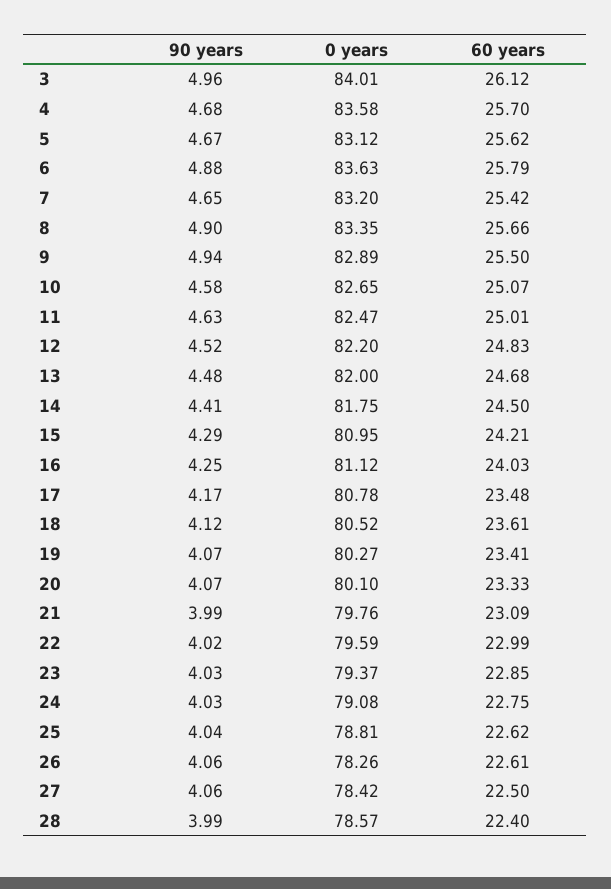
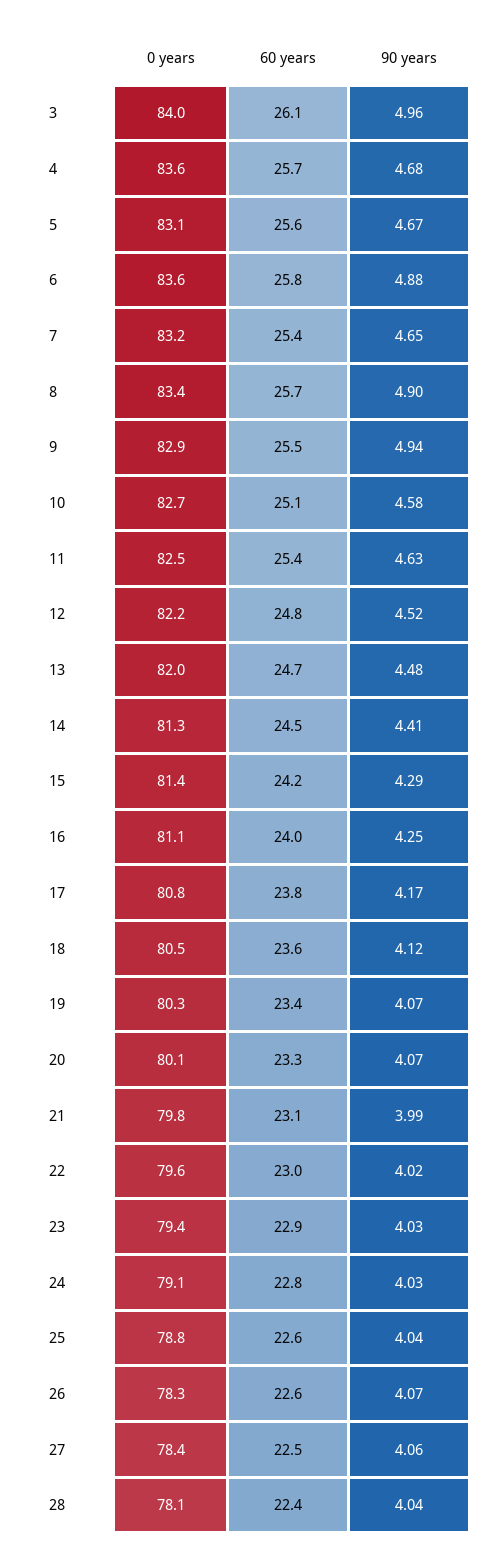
  {
    "90 years": {
      "3": 4.96,
      "4": 4.68,
      "5": 4.67,
      "6": 4.88,
      "7": 4.65,
      "8": 4.9,
      "9": 4.94,
      "10": 4.58,
      "11": 4.63,
      "12": 4.52,
      "13": 4.48,
      "14": 4.41,
      "15": 4.29,
      "16": 4.25,
      "17": 4.17,
      "18": 4.12,
      "19": 4.07,
      "20": 4.07,
      "21": 3.99,
      "22": 4.02,
      "23": 4.03,
      "24": 4.03,
      "25": 4.04,
-     "26": 4.06,
+     "26": 4.07,
      "27": 4.06,
-     "28": 3.99
+     "28": 4.04
    },
    "0 years": {
      "3": 84.01,
      "4": 83.58,
      "5": 83.12,
      "6": 83.63,
      "7": 83.2,
      "8": 83.35,
      "9": 82.89,
      "10": 82.65,
      "11": 82.47,
      "12": 82.2,
      "13": 82,
-     "14": 81.75,
+     "14": 81.3,
-     "15": 80.95,
+     "15": 81.4,
      "16": 81.12,
      "17": 80.78,
      "18": 80.52,
      "19": 80.27,
      "20": 80.1,
      "21": 79.76,
      "22": 79.59,
      "23": 79.37,
      "24": 79.08,
      "25": 78.81,
      "26": 78.26,
      "27": 78.42,
-     "28": 78.57
+     "28": 78.1
    },
    "60 years": {
      "3": 26.12,
      "4": 25.7,
      "5": 25.62,
      "6": 25.79,
      "7": 25.42,
      "8": 25.66,
      "9": 25.5,
      "10": 25.07,
-     "11": 25.01,
+     "11": 25.4,
      "12": 24.83,
      "13": 24.68,
      "14": 24.5,
      "15": 24.21,
      "16": 24.03,
-     "17": 23.48,
+     "17": 23.8,
      "18": 23.61,
      "19": 23.41,
      "20": 23.33,
      "21": 23.09,
      "22": 22.99,
      "23": 22.85,
      "24": 22.75,
      "25": 22.62,
      "26": 22.61,
      "27": 22.5,
      "28": 22.4
    }
  }

